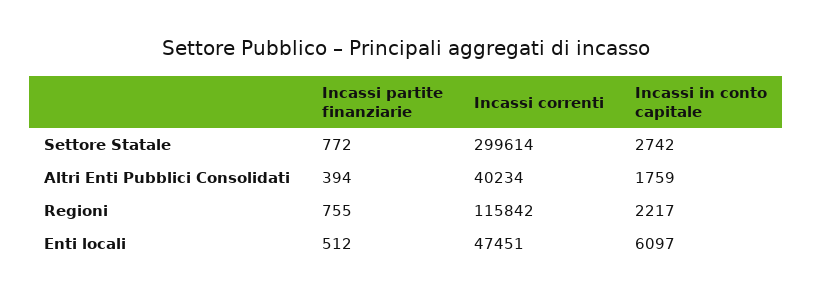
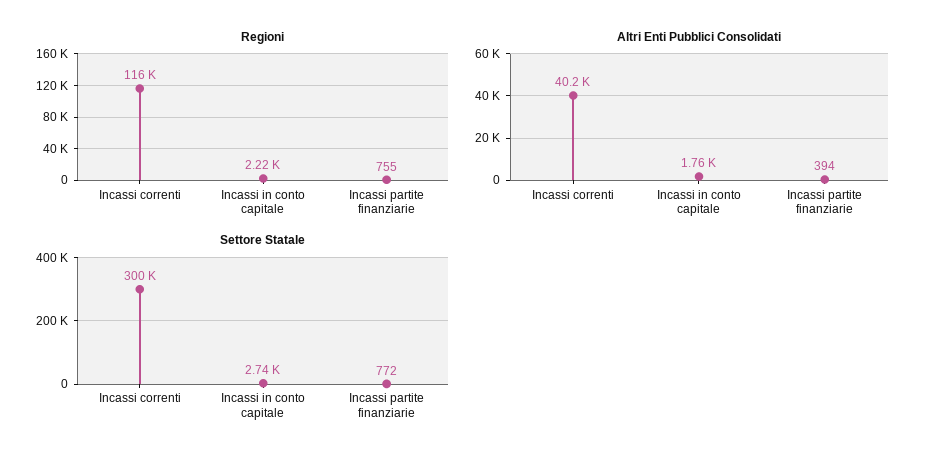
  {
    "Settore Statale": {
      "Incassi partite finanziarie": 772,
      "Incassi correnti": 299614,
      "Incassi in conto capitale": 2742
    },
    "Altri Enti Pubblici Consolidati": {
      "Incassi partite finanziarie": 394,
      "Incassi correnti": 40234,
      "Incassi in conto capitale": 1759
    },
    "Regioni": {
      "Incassi partite finanziarie": 755,
      "Incassi correnti": 115842,
      "Incassi in conto capitale": 2217
-   },
+   }
-   "Enti locali": {
-     "Incassi partite finanziarie": 512,
-     "Incassi correnti": 47451,
-     "Incassi in conto capitale": 6097
-   }
  }

